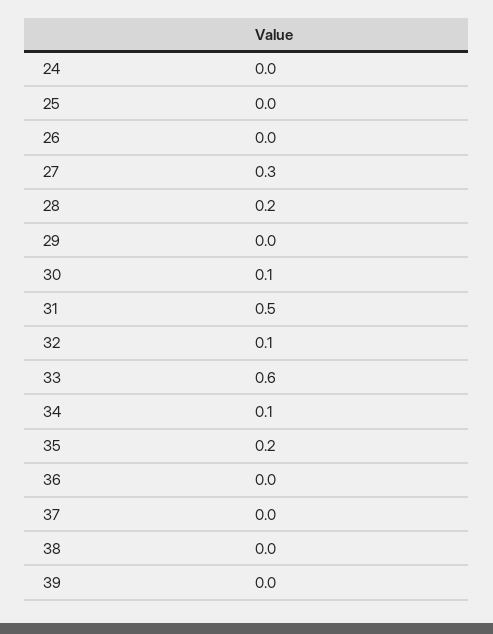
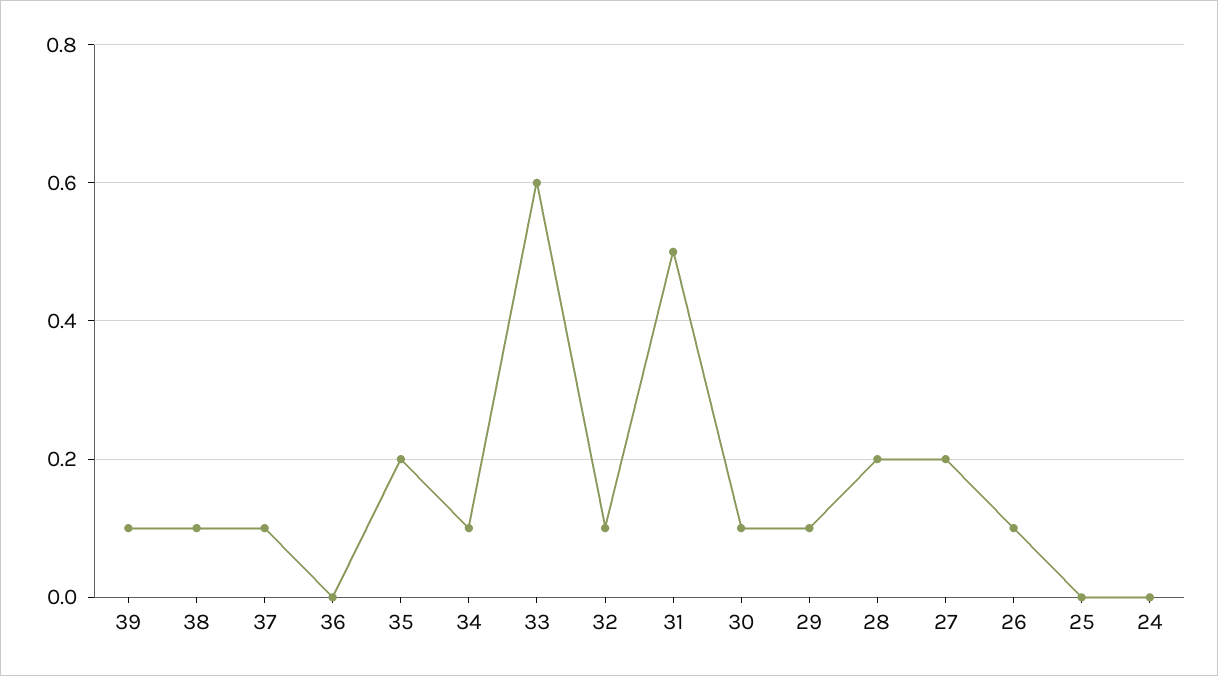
  {
    "24": 0,
    "25": 0,
-   "26": 0,
+   "26": 0.1,
-   "27": 0.3,
+   "27": 0.2,
    "28": 0.2,
-   "29": 0,
+   "29": 0.1,
    "30": 0.1,
    "31": 0.5,
    "32": 0.1,
    "33": 0.6,
    "34": 0.1,
    "35": 0.2,
    "36": 0,
-   "37": 0,
+   "37": 0.1,
-   "38": 0,
+   "38": 0.1,
-   "39": 0
+   "39": 0.1
  }

